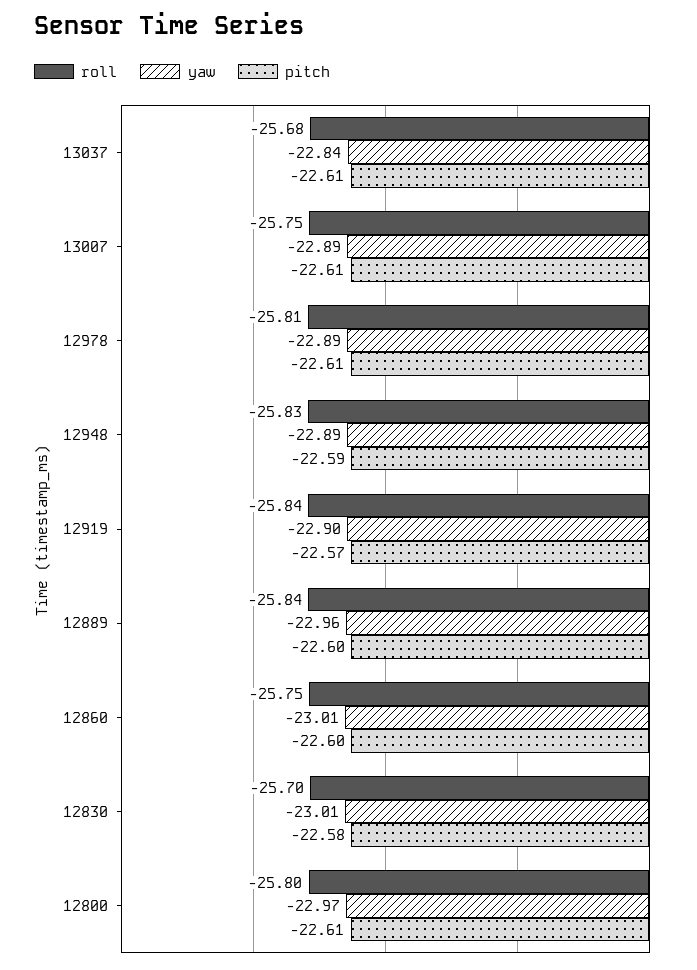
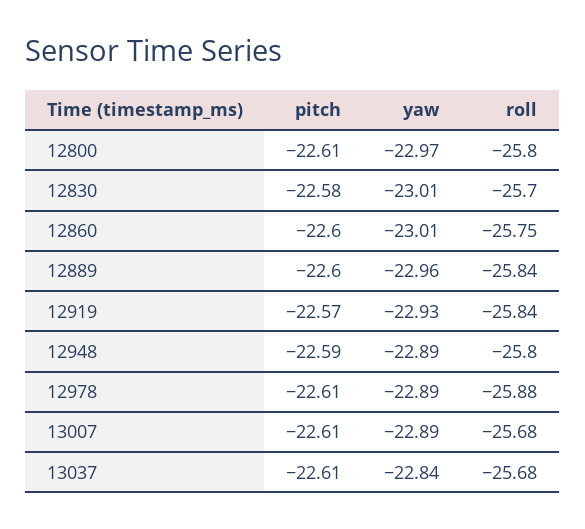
  {
    "roll": {
      "13037": -25.68,
-     "13007": -25.75,
+     "13007": -25.68,
-     "12978": -25.81,
+     "12978": -25.88,
-     "12948": -25.83,
+     "12948": -25.8,
      "12919": -25.84,
      "12889": -25.84,
      "12860": -25.75,
      "12830": -25.7,
      "12800": -25.8
    },
    "yaw": {
      "13037": -22.84,
      "13007": -22.89,
      "12978": -22.89,
      "12948": -22.89,
-     "12919": -22.9,
+     "12919": -22.93,
      "12889": -22.96,
      "12860": -23.01,
      "12830": -23.01,
      "12800": -22.97
    },
    "pitch": {
      "13037": -22.61,
      "13007": -22.61,
      "12978": -22.61,
      "12948": -22.59,
      "12919": -22.57,
      "12889": -22.6,
      "12860": -22.6,
      "12830": -22.58,
      "12800": -22.61
    }
  }

